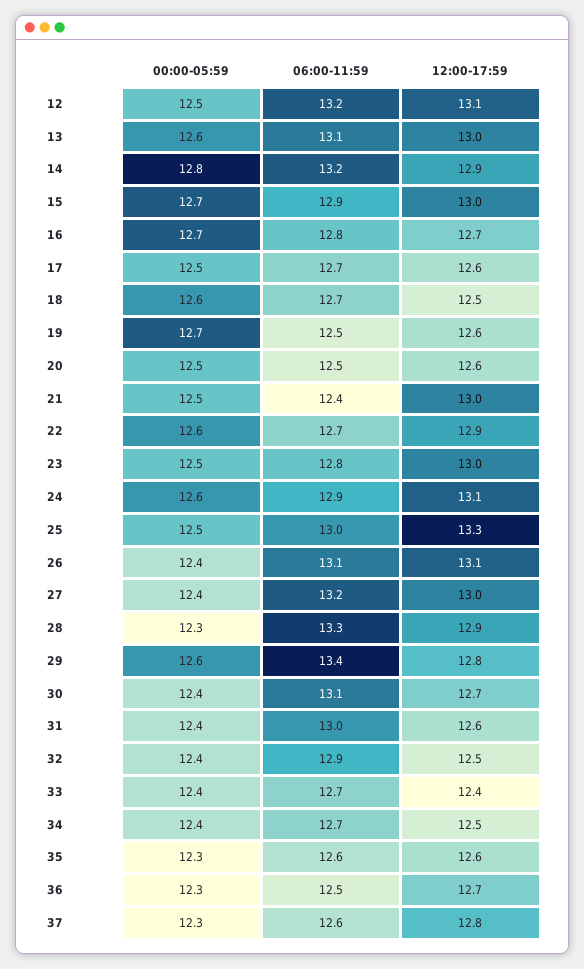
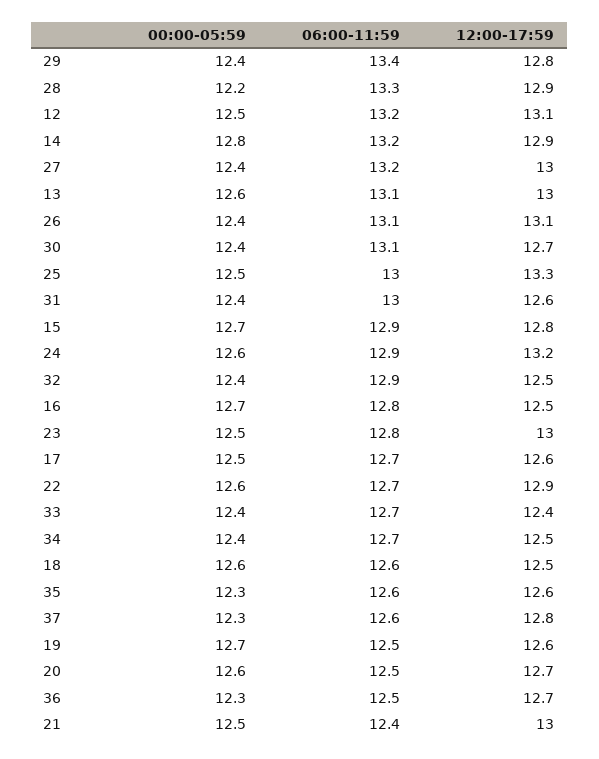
  {
    "00:00-05:59": {
      "12": 12.5,
      "13": 12.6,
      "14": 12.8,
      "15": 12.7,
      "16": 12.7,
      "17": 12.5,
      "18": 12.6,
      "19": 12.7,
-     "20": 12.5,
+     "20": 12.6,
      "21": 12.5,
      "22": 12.6,
      "23": 12.5,
      "24": 12.6,
      "25": 12.5,
      "26": 12.4,
      "27": 12.4,
-     "28": 12.3,
+     "28": 12.2,
-     "29": 12.6,
+     "29": 12.4,
      "30": 12.4,
      "31": 12.4,
      "32": 12.4,
      "33": 12.4,
      "34": 12.4,
      "35": 12.3,
      "36": 12.3,
      "37": 12.3
    },
    "06:00-11:59": {
      "12": 13.2,
      "13": 13.1,
      "14": 13.2,
      "15": 12.9,
      "16": 12.8,
      "17": 12.7,
-     "18": 12.7,
+     "18": 12.6,
      "19": 12.5,
      "20": 12.5,
      "21": 12.4,
      "22": 12.7,
      "23": 12.8,
      "24": 12.9,
      "25": 13,
      "26": 13.1,
      "27": 13.2,
      "28": 13.3,
      "29": 13.4,
      "30": 13.1,
      "31": 13,
      "32": 12.9,
      "33": 12.7,
      "34": 12.7,
      "35": 12.6,
      "36": 12.5,
      "37": 12.6
    },
    "12:00-17:59": {
      "12": 13.1,
      "13": 13,
      "14": 12.9,
-     "15": 13,
+     "15": 12.8,
-     "16": 12.7,
+     "16": 12.5,
      "17": 12.6,
      "18": 12.5,
      "19": 12.6,
-     "20": 12.6,
+     "20": 12.7,
      "21": 13,
      "22": 12.9,
      "23": 13,
-     "24": 13.1,
+     "24": 13.2,
      "25": 13.3,
      "26": 13.1,
      "27": 13,
      "28": 12.9,
      "29": 12.8,
      "30": 12.7,
      "31": 12.6,
      "32": 12.5,
      "33": 12.4,
      "34": 12.5,
      "35": 12.6,
      "36": 12.7,
      "37": 12.8
    }
  }

